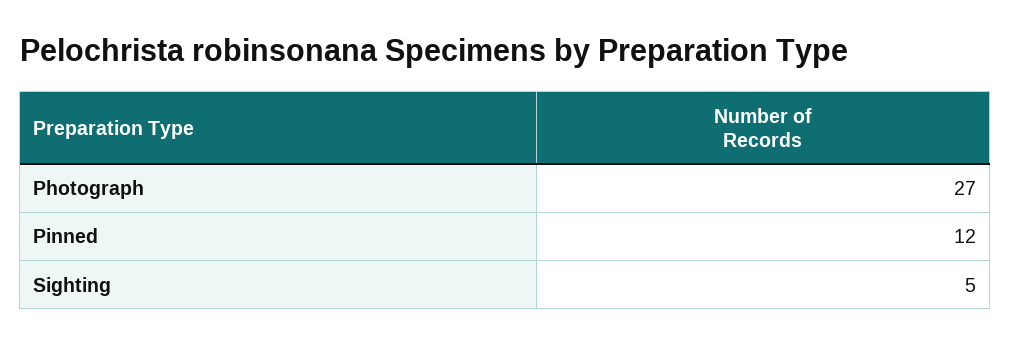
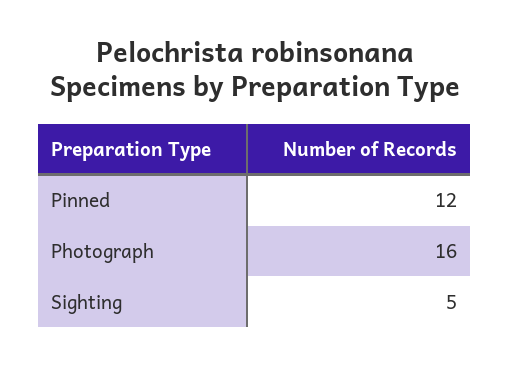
  {
-   "Photograph": 27,
+   "Photograph": 16,
    "Pinned": 12,
    "Sighting": 5
  }

